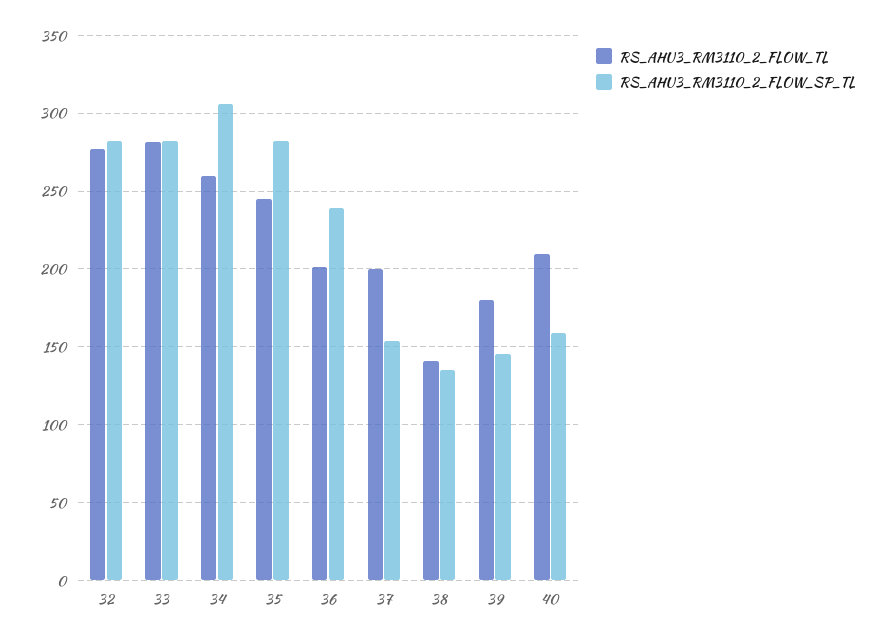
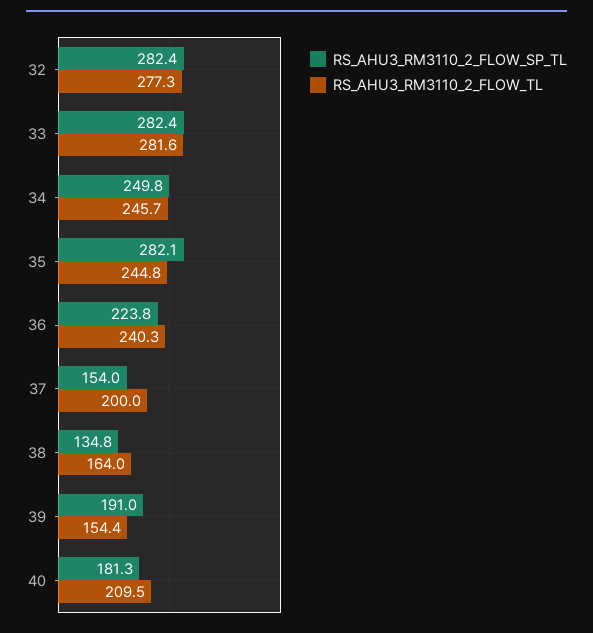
  {
    "RS_AHU3_RM3110_2_FLOW_TL": {
      "32": 277.3,
      "33": 281.6,
-     "34": 260,
+     "34": 245.7,
      "35": 244.8,
-     "36": 200,
+     "36": 240.3,
      "37": 200,
-     "38": 140,
+     "38": 164,
-     "39": 180,
+     "39": 154.4,
      "40": 209.5
    },
    "RS_AHU3_RM3110_2_FLOW_SP_TL": {
      "32": 282.4,
      "33": 282.4,
-     "34": 305,
+     "34": 249.8,
      "35": 282.1,
-     "36": 240,
+     "36": 223.8,
      "37": 154,
      "38": 134.8,
-     "39": 145,
+     "39": 191,
-     "40": 160
+     "40": 181.3
    }
  }

